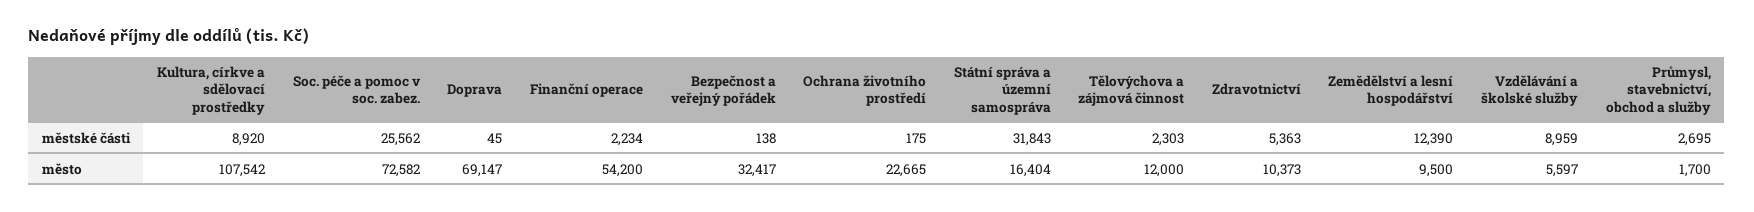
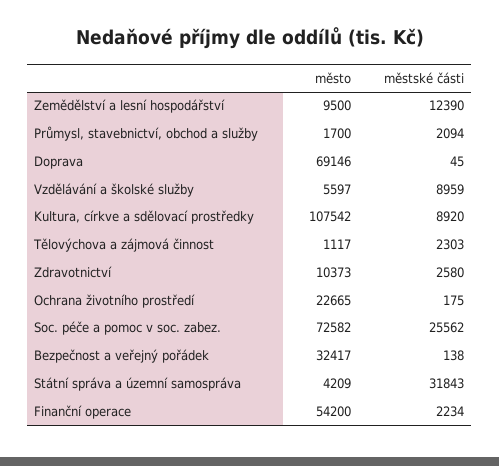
  {
    "Kultura, církve a sdělovací prostředky": {
      "městské části": 8920,
      "město": 107542
    },
    "Soc. péče a pomoc v soc. zabez.": {
      "městské části": 25562,
      "město": 72582
    },
    "Doprava": {
      "městské části": 45,
-     "město": 69147
+     "město": 69146
    },
    "Finanční operace": {
      "městské části": 2234,
      "město": 54200
    },
    "Bezpečnost a veřejný pořádek": {
      "městské části": 138,
      "město": 32417
    },
    "Ochrana životního prostředí": {
      "městské části": 175,
      "město": 22665
    },
    "Státní správa a územní samospráva": {
      "městské části": 31843,
-     "město": 16404
+     "město": 4209
    },
    "Tělovýchova a zájmová činnost": {
      "městské části": 2303,
-     "město": 12000
+     "město": 1117
    },
    "Zdravotnictví": {
-     "městské části": 5363,
+     "městské části": 2580,
      "město": 10373
    },
    "Zemědělství a lesní hospodářství": {
      "městské části": 12390,
      "město": 9500
    },
    "Vzdělávání a školské služby": {
      "městské části": 8959,
      "město": 5597
    },
    "Průmysl, stavebnictví, obchod a služby": {
-     "městské části": 2695,
+     "městské části": 2094,
      "město": 1700
    }
  }

